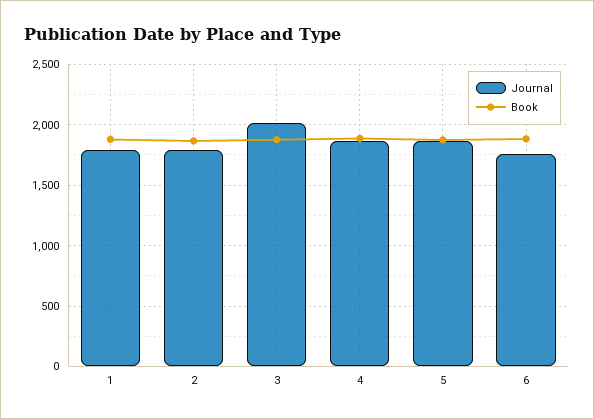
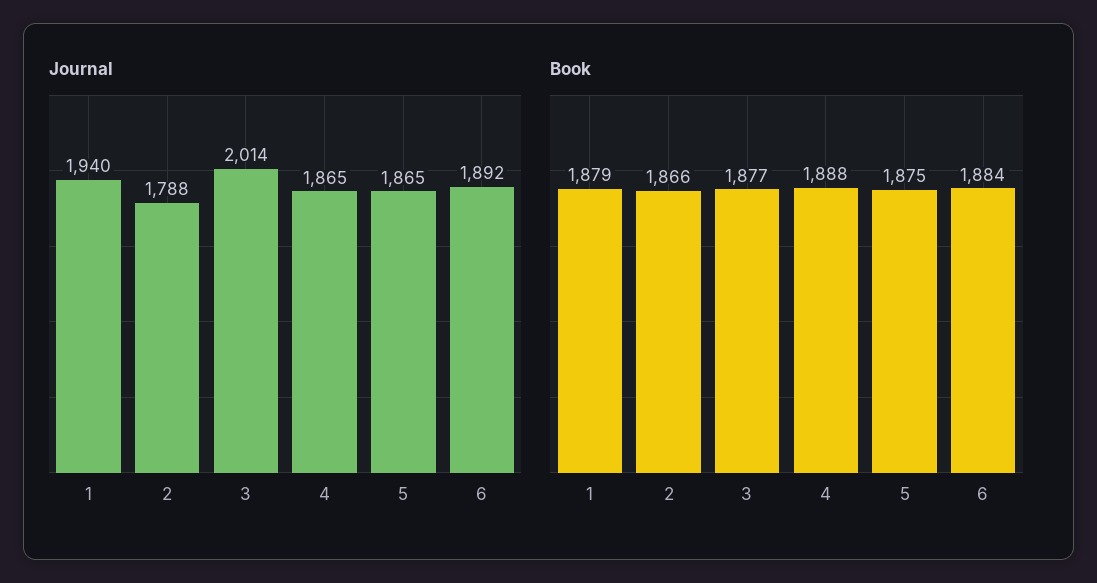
  {
    "Journal": {
-     "1": 1800,
+     "1": 1940,
      "2": 1788,
      "3": 2014,
      "4": 1865,
      "5": 1865,
-     "6": 1750
+     "6": 1892
    },
    "Book": {
      "1": 1879,
      "2": 1866,
      "3": 1877,
      "4": 1888,
      "5": 1875,
      "6": 1884
    }
  }

